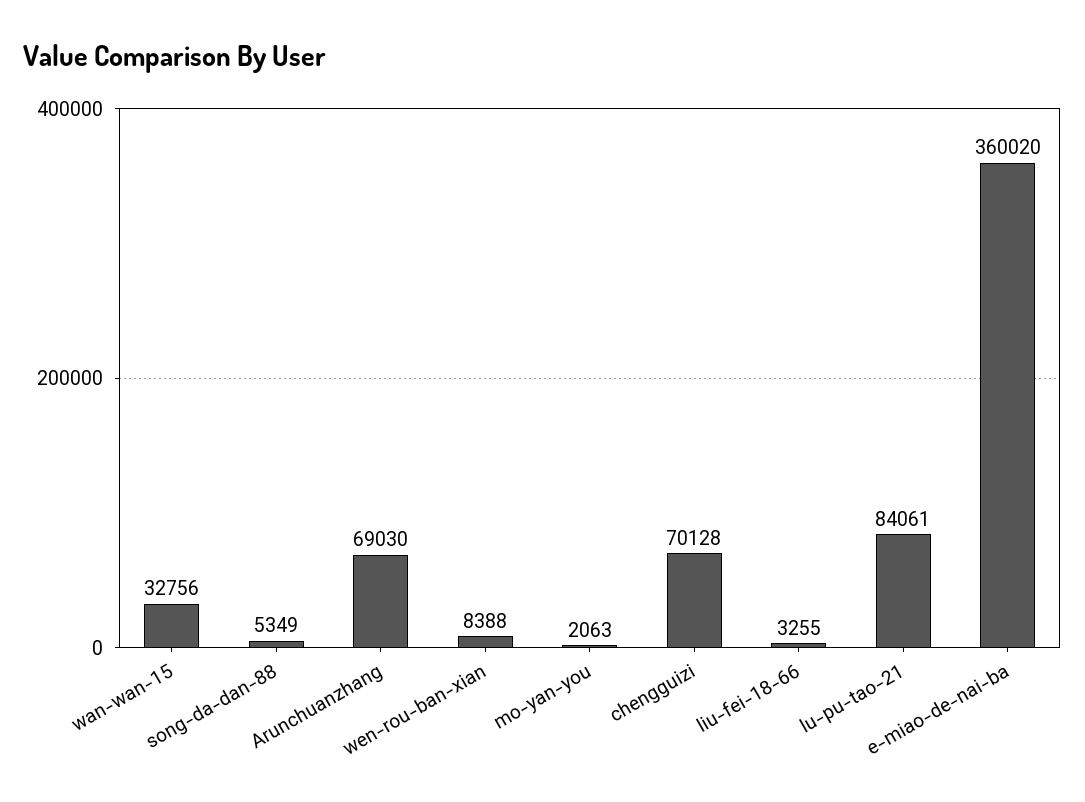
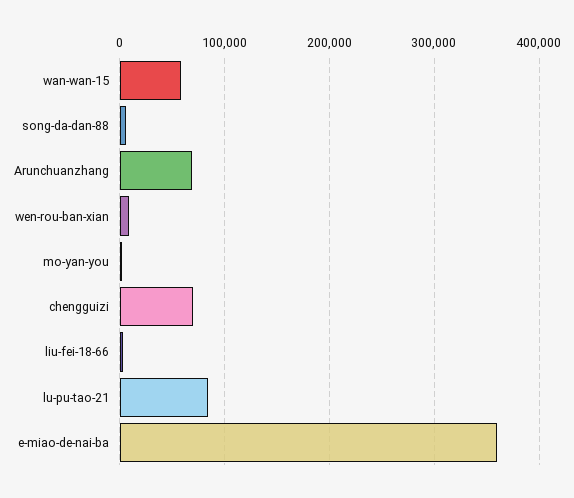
  {
-   "wan-wan-15": 32756,
+   "wan-wan-15": 60000,
    "song-da-dan-88": 5349,
    "Arunchuanzhang": 69030,
    "wen-rou-ban-xian": 8388,
    "mo-yan-you": 2063,
    "chengguizi": 70128,
    "liu-fei-18-66": 3255,
    "lu-pu-tao-21": 84061,
    "e-miao-de-nai-ba": 360020
  }

